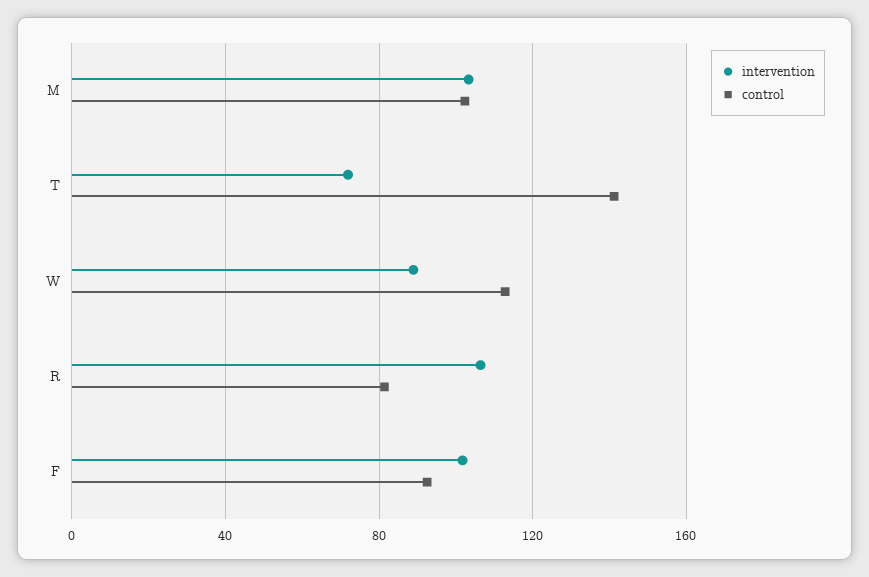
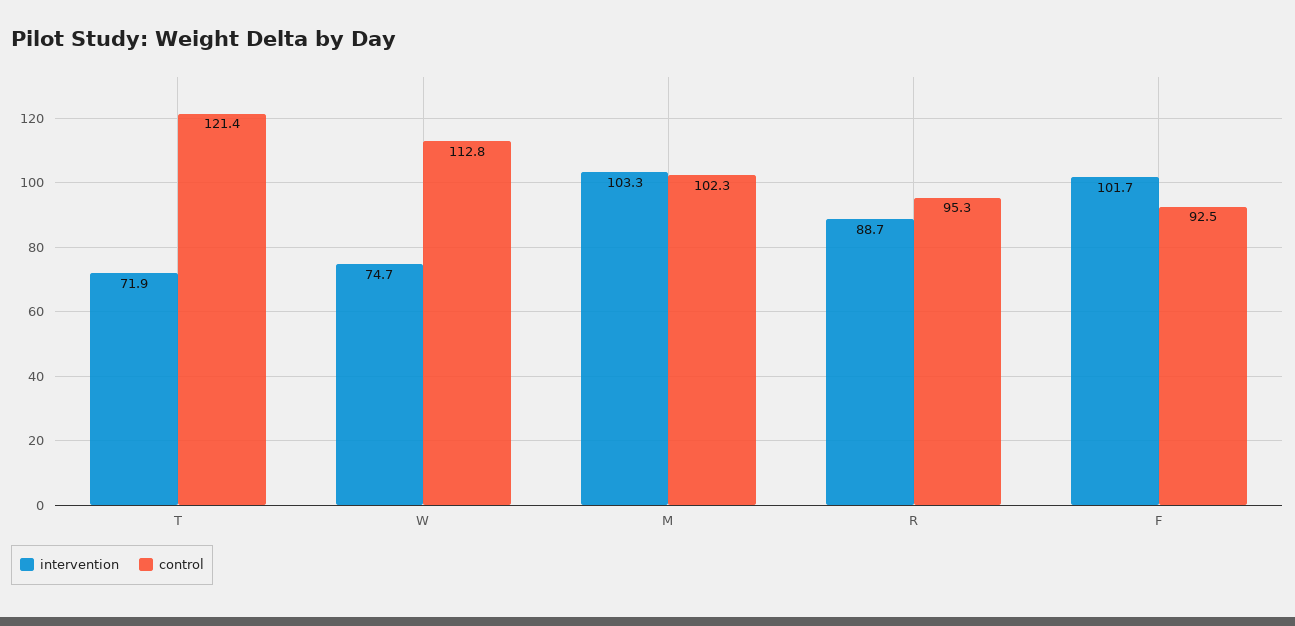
  {
    "intervention": {
      "M": 103.3,
      "T": 71.9,
-     "W": 90,
+     "W": 74.7,
-     "R": 105,
+     "R": 88.7,
      "F": 101.7
    },
    "control": {
      "M": 102.3,
-     "T": 140,
+     "T": 121.4,
      "W": 112.8,
-     "R": 80,
+     "R": 95.3,
      "F": 92.5
    }
  }

